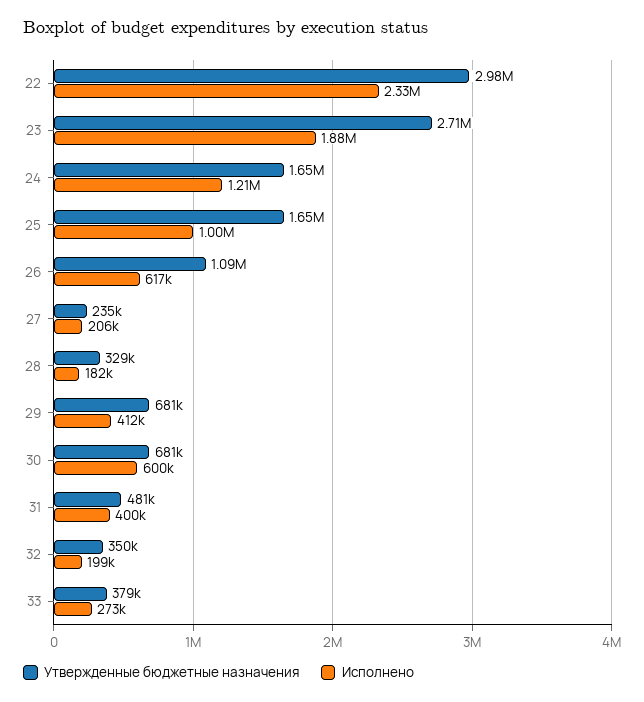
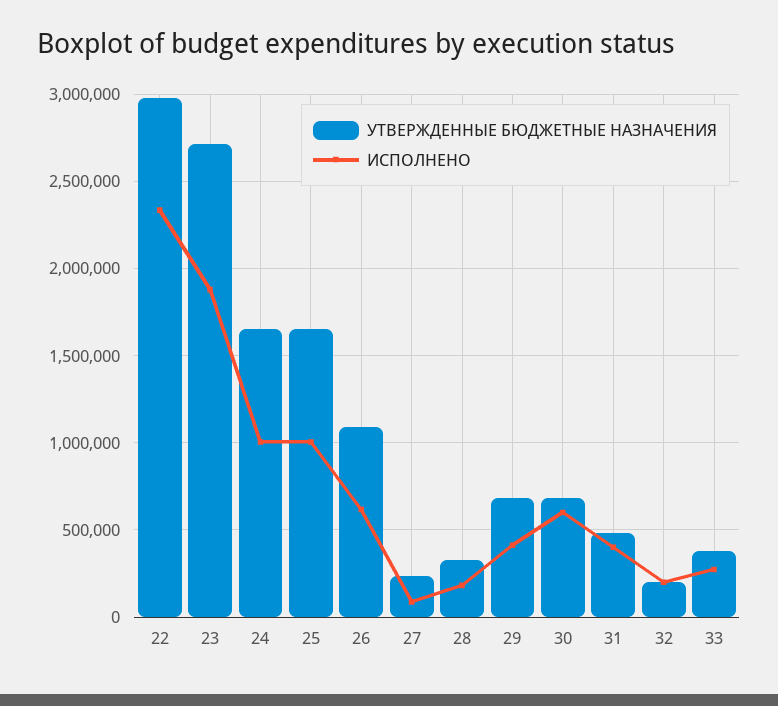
  {
    "Утвержденные бюджетные назначения": {
      "22": 2980000,
      "23": 2710000,
      "24": 1650000,
      "25": 1650000,
      "26": 1090000,
      "27": 235000,
      "28": 329000,
      "29": 681000,
      "30": 681000,
      "31": 481000,
-     "32": 350000,
+     "32": 200000,
      "33": 379000
    },
    "Исполнено": {
      "22": 2330000,
      "23": 1880000,
-     "24": 1210000,
+     "24": 1000000,
      "25": 1000000,
      "26": 617000,
-     "27": 206000,
+     "27": 100000,
      "28": 182000,
      "29": 412000,
      "30": 600000,
      "31": 400000,
      "32": 199000,
      "33": 273000
    }
  }

